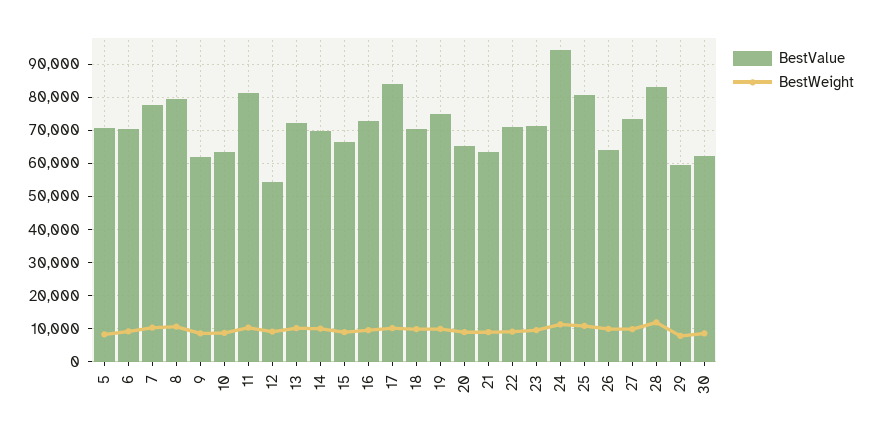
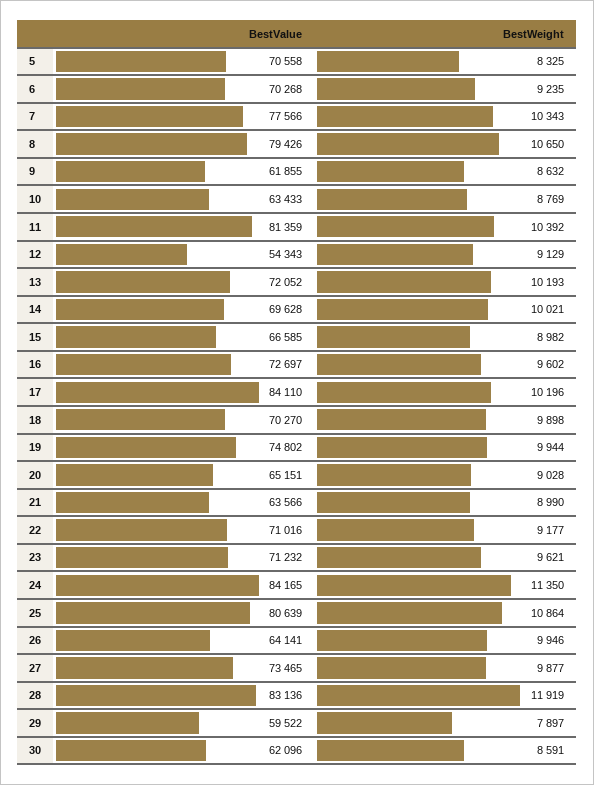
  {
    "BestValue": {
      "5": 70558,
      "6": 70268,
      "7": 77566,
      "8": 79426,
      "9": 61855,
      "10": 63433,
      "11": 81359,
      "12": 54343,
      "13": 72052,
      "14": 69628,
      "15": 66585,
      "16": 72697,
      "17": 84110,
      "18": 70270,
      "19": 74802,
      "20": 65151,
      "21": 63566,
      "22": 71016,
      "23": 71232,
-     "24": 94000,
+     "24": 84165,
      "25": 80639,
      "26": 64141,
      "27": 73465,
      "28": 83136,
      "29": 59522,
      "30": 62096
    },
    "BestWeight": {
      "5": 8325,
      "6": 9235,
      "7": 10343,
      "8": 10650,
      "9": 8632,
      "10": 8769,
      "11": 10392,
      "12": 9129,
      "13": 10193,
      "14": 10021,
      "15": 8982,
      "16": 9602,
      "17": 10196,
      "18": 9898,
      "19": 9944,
      "20": 9028,
      "21": 8990,
      "22": 9177,
      "23": 9621,
      "24": 11350,
      "25": 10864,
      "26": 9946,
      "27": 9877,
      "28": 11919,
      "29": 7897,
      "30": 8591
    }
  }

